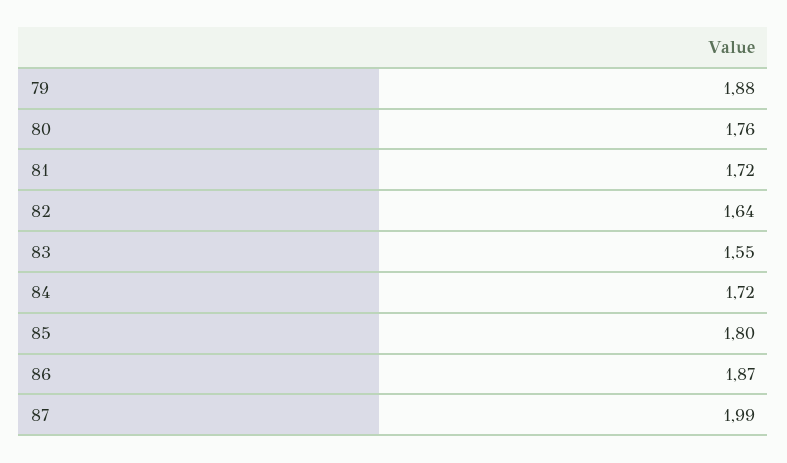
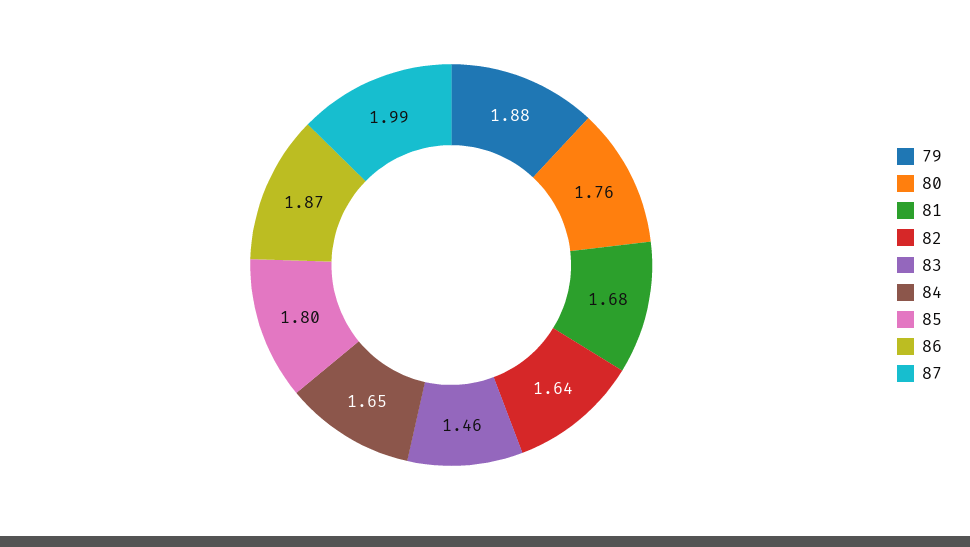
  {
    "79": 1.88,
    "80": 1.76,
-   "81": 1.72,
+   "81": 1.68,
    "82": 1.64,
-   "83": 1.55,
+   "83": 1.46,
-   "84": 1.72,
+   "84": 1.65,
    "85": 1.8,
    "86": 1.87,
    "87": 1.99
  }

